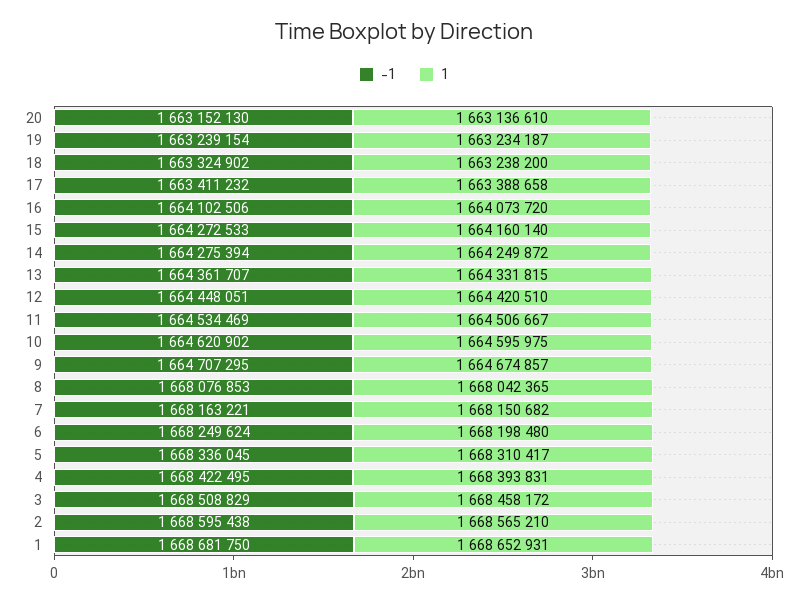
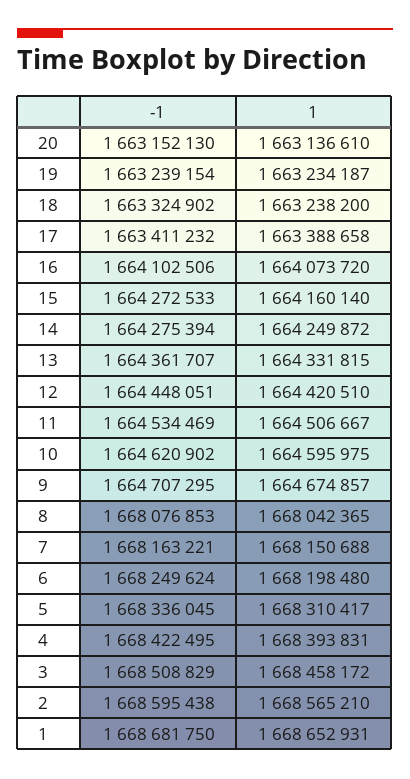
  {
    "-1": {
      "20": 1663152130,
      "19": 1663239154,
      "18": 1663324902,
      "17": 1663411232,
      "16": 1664102506,
      "15": 1664272533,
      "14": 1664275394,
      "13": 1664361707,
      "12": 1664448051,
      "11": 1664534469,
      "10": 1664620902,
      "9": 1664707295,
      "8": 1668076853,
      "7": 1668163221,
      "6": 1668249624,
      "5": 1668336045,
      "4": 1668422495,
      "3": 1668508829,
      "2": 1668595438,
      "1": 1668681750
    },
    "1": {
      "20": 1663136610,
      "19": 1663234187,
      "18": 1663238200,
      "17": 1663388658,
      "16": 1664073720,
      "15": 1664160140,
      "14": 1664249872,
      "13": 1664331815,
      "12": 1664420510,
      "11": 1664506667,
      "10": 1664595975,
      "9": 1664674857,
      "8": 1668042365,
-     "7": 1668150682,
+     "7": 1668150688,
      "6": 1668198480,
      "5": 1668310417,
      "4": 1668393831,
      "3": 1668458172,
      "2": 1668565210,
      "1": 1668652931
    }
  }

